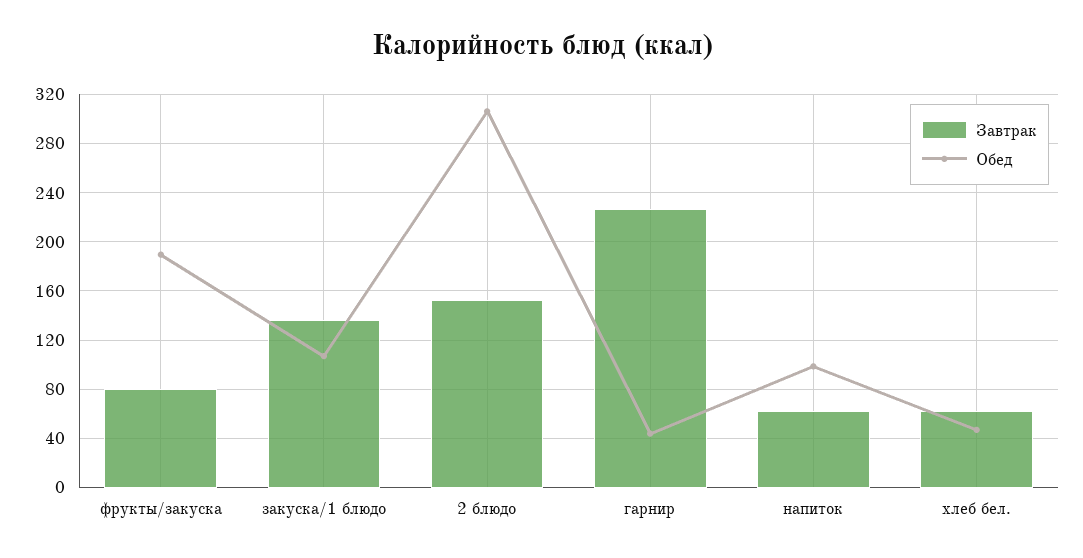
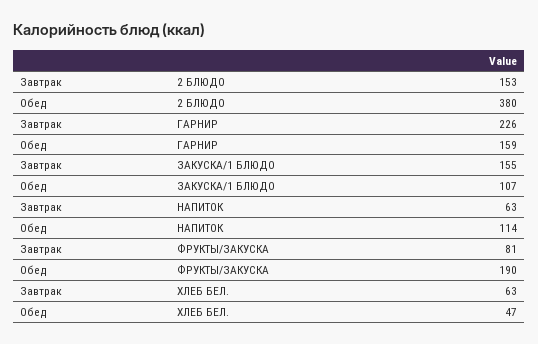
  {
    "Завтрак": {
      "фрукты/закуска": 81,
-     "закуска/1 блюдо": 135,
+     "закуска/1 блюдо": 155,
      "2 блюдо": 153,
      "гарнир": 226,
      "напиток": 63,
      "хлеб бел.": 63
    },
    "Обед": {
      "фрукты/закуска": 190,
      "закуска/1 блюдо": 107,
-     "2 блюдо": 305,
+     "2 блюдо": 380,
-     "гарнир": 45,
+     "гарнир": 159,
-     "напиток": 100,
+     "напиток": 114,
      "хлеб бел.": 47
    }
  }

